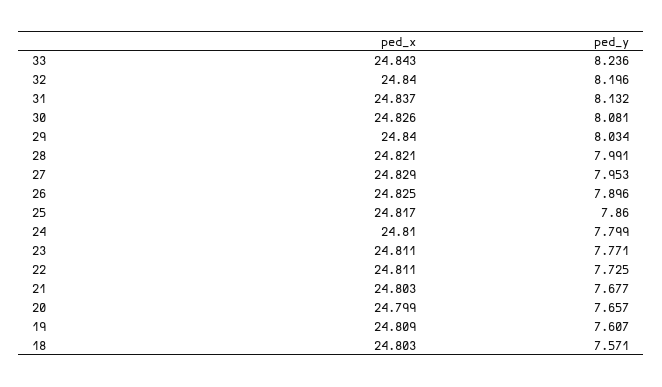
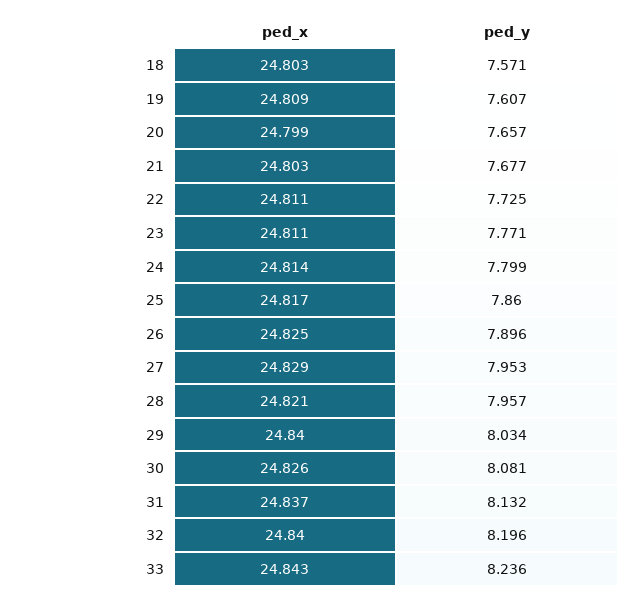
  {
    "ped_x": {
      "33": 24.843,
      "32": 24.84,
      "31": 24.837,
      "30": 24.826,
      "29": 24.84,
      "28": 24.821,
      "27": 24.829,
      "26": 24.825,
      "25": 24.817,
-     "24": 24.81,
+     "24": 24.814,
      "23": 24.811,
      "22": 24.811,
      "21": 24.803,
      "20": 24.799,
      "19": 24.809,
      "18": 24.803
    },
    "ped_y": {
      "33": 8.236,
      "32": 8.196,
      "31": 8.132,
      "30": 8.081,
      "29": 8.034,
-     "28": 7.991,
+     "28": 7.957,
      "27": 7.953,
      "26": 7.896,
      "25": 7.86,
      "24": 7.799,
      "23": 7.771,
      "22": 7.725,
      "21": 7.677,
      "20": 7.657,
      "19": 7.607,
      "18": 7.571
    }
  }

